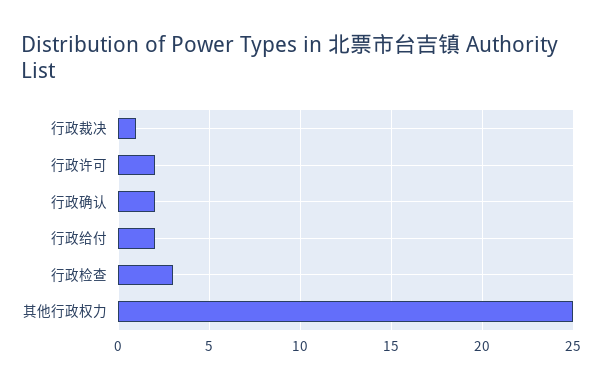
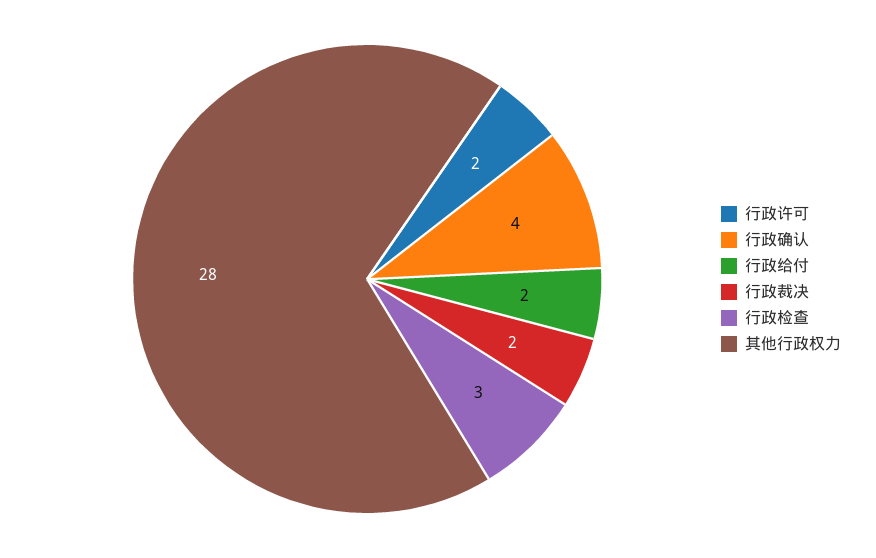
  {
-   "行政裁决": 1,
+   "行政裁决": 2,
    "行政许可": 2,
-   "行政确认": 2,
+   "行政确认": 4,
    "行政给付": 2,
    "行政检查": 3,
-   "其他行政权力": 25
+   "其他行政权力": 28
  }

